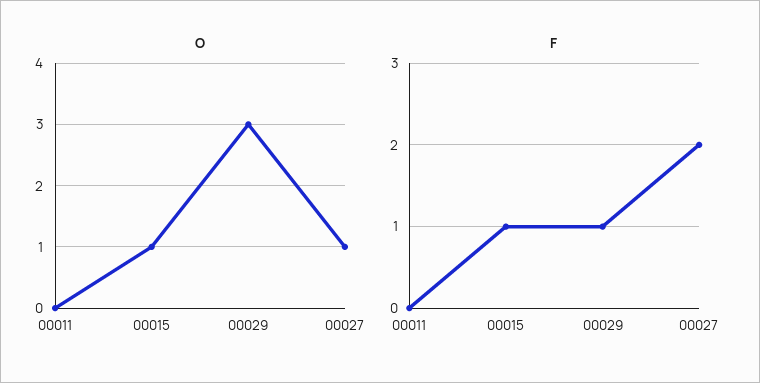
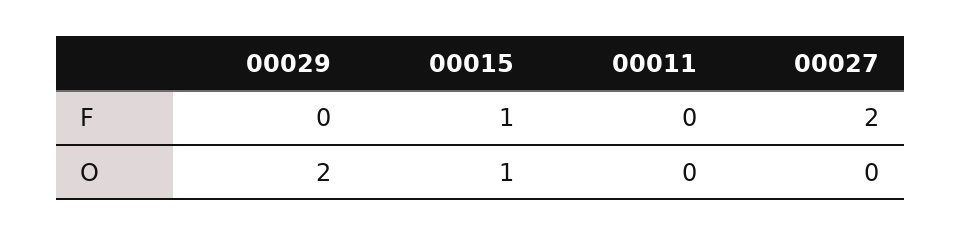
  {
    "O": {
      "00011": 0,
      "00015": 1,
-     "00029": 3,
+     "00029": 2,
-     "00027": 1
+     "00027": 0
    },
    "F": {
      "00011": 0,
      "00015": 1,
-     "00029": 1,
+     "00029": 0,
      "00027": 2
    }
  }

